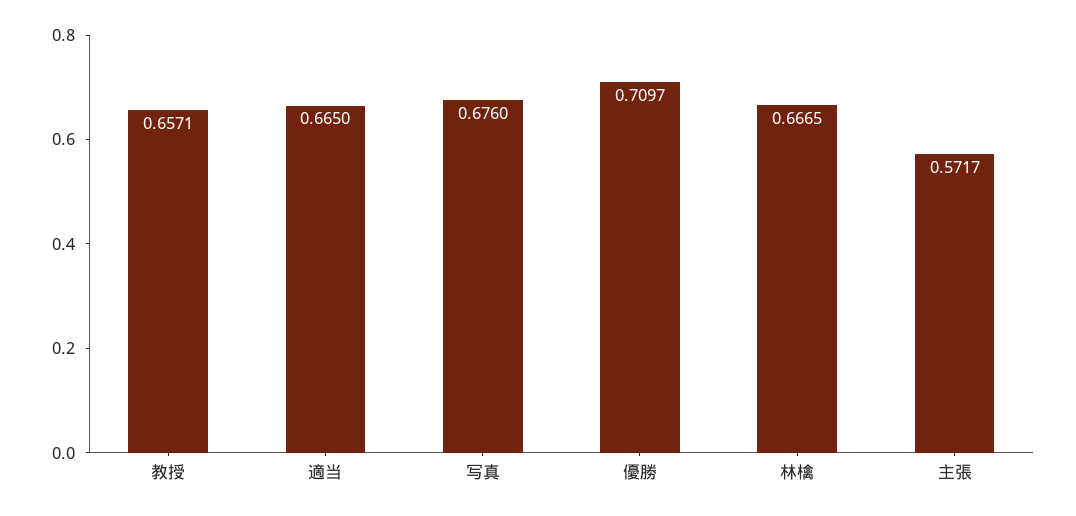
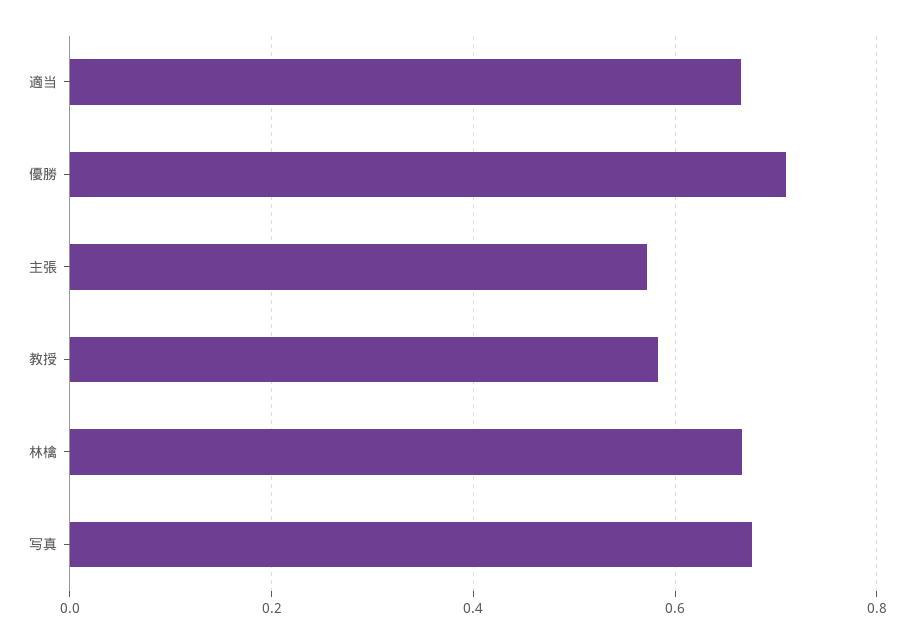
  {
-   "教授": 0.6571,
+   "教授": 0.58,
    "適当": 0.665,
    "写真": 0.676,
    "優勝": 0.7097,
    "林檎": 0.6665,
    "主張": 0.5717
  }

